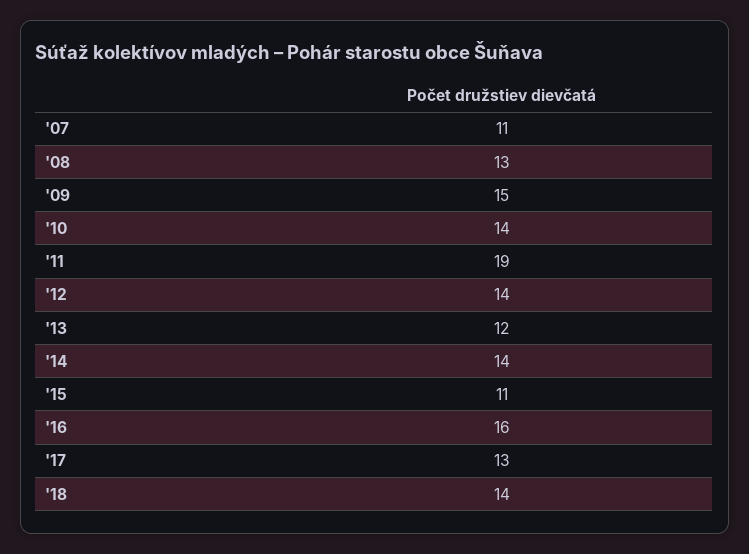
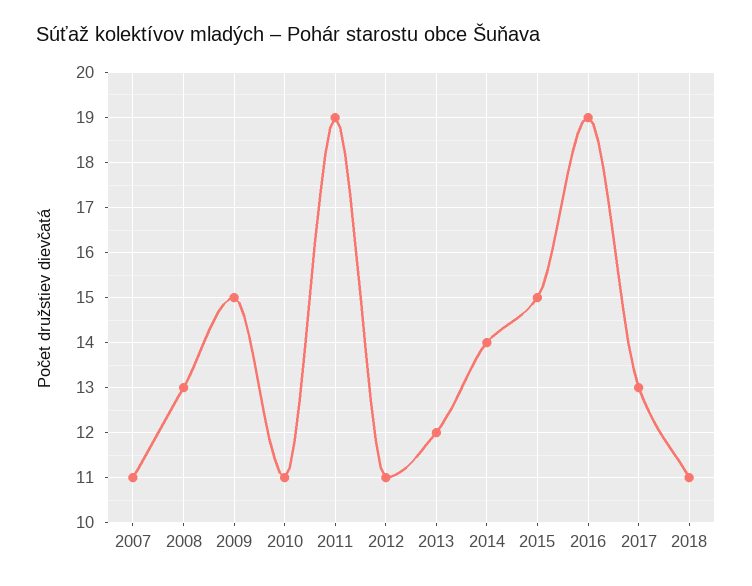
  {
    "'07": 11,
    "'08": 13,
    "'09": 15,
-   "'10": 14,
+   "'10": 11,
    "'11": 19,
-   "'12": 14,
+   "'12": 11,
    "'13": 12,
    "'14": 14,
-   "'15": 11,
+   "'15": 15,
-   "'16": 16,
+   "'16": 19,
    "'17": 13,
-   "'18": 14
+   "'18": 11
  }

